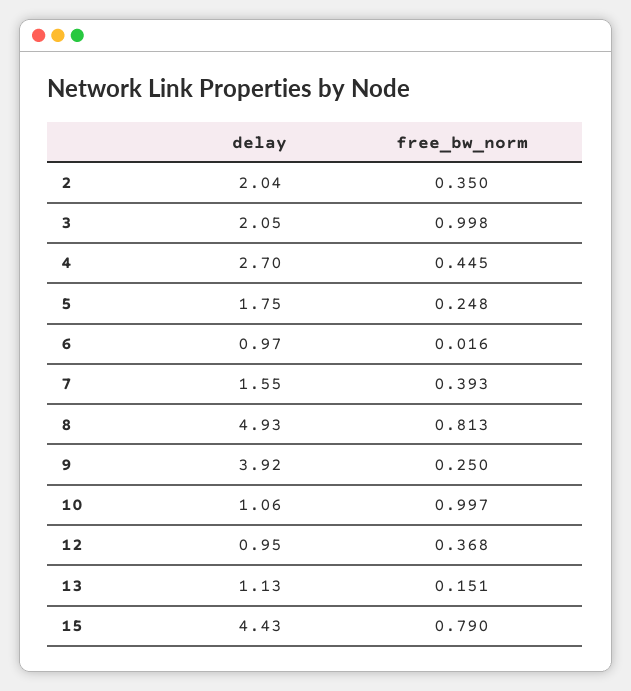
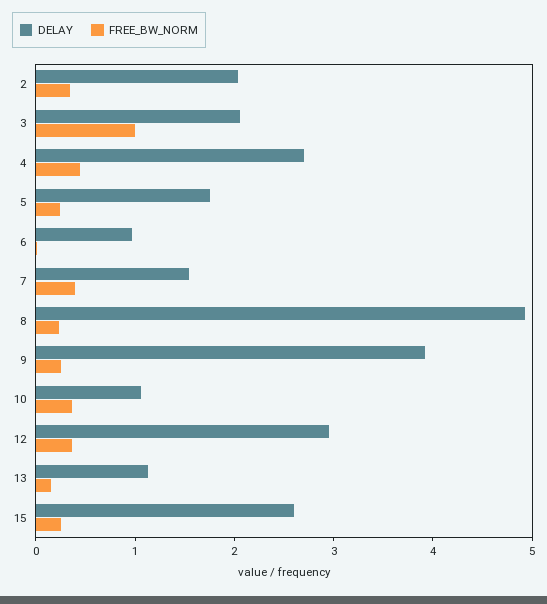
  {
    "delay": {
      "2": 2.04,
      "3": 2.05,
      "4": 2.7,
      "5": 1.75,
      "6": 0.97,
      "7": 1.55,
      "8": 4.93,
      "9": 3.92,
      "10": 1.06,
-     "12": 0.95,
+     "12": 3,
      "13": 1.13,
-     "15": 4.43
+     "15": 2.6
    },
    "free_bw_norm": {
      "2": 0.35,
      "3": 0.998,
      "4": 0.445,
      "5": 0.248,
      "6": 0.016,
      "7": 0.393,
-     "8": 0.813,
+     "8": 0.2,
      "9": 0.25,
-     "10": 0.997,
+     "10": 0.4,
      "12": 0.368,
      "13": 0.151,
-     "15": 0.79
+     "15": 0.2
    }
  }

